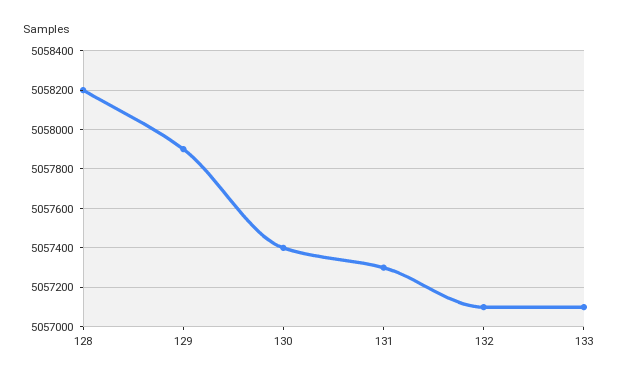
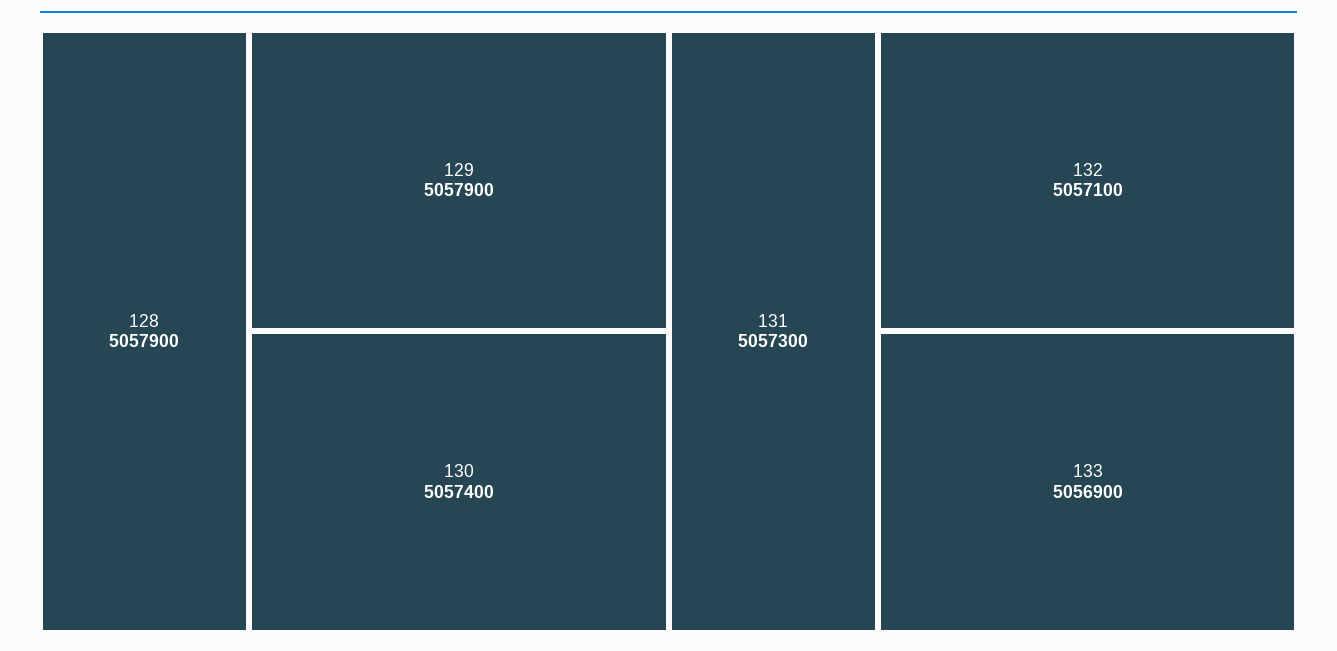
  {
-   "128": 5058200,
+   "128": 5057900,
    "129": 5057900,
    "130": 5057400,
    "131": 5057300,
    "132": 5057100,
-   "133": 5057100
+   "133": 5056900
  }

